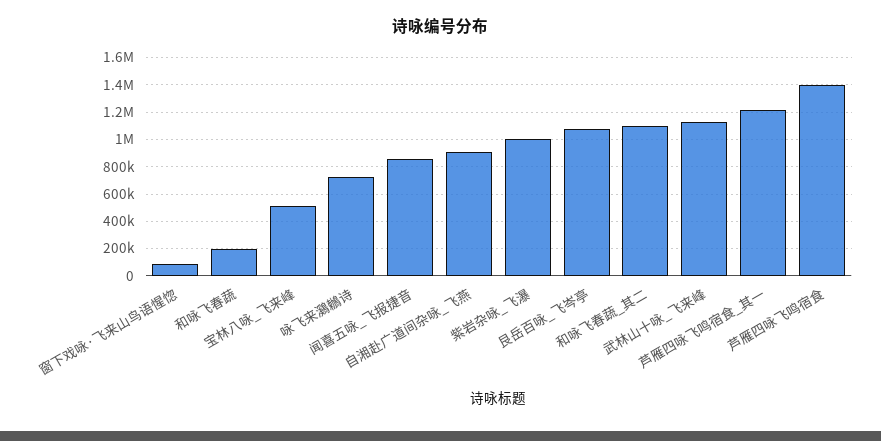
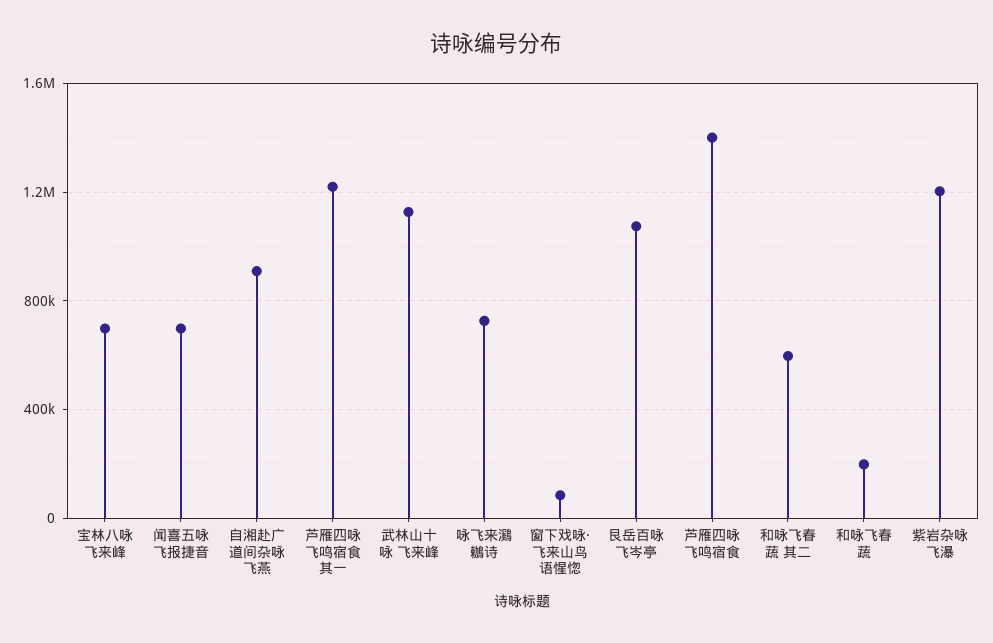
  {
    "窗下戏咏·飞来山鸟语惺惚": 100000,
    "和咏飞春蔬": 200000,
-   "宝林八咏_飞来峰": 500000,
+   "宝林八咏_飞来峰": 700000,
    "咏飞来鸂鶒诗": 750000,
-   "闻喜五咏_飞报捷音": 850000,
+   "闻喜五咏_飞报捷音": 700000,
    "自湘赴广道间杂咏_飞燕": 900000,
-   "紫岩杂咏_飞瀑": 1000000,
+   "紫岩杂咏_飞瀑": 1200000,
    "艮岳百咏_飞岑亭": 1050000,
-   "和咏飞春蔬_其二": 1100000,
+   "和咏飞春蔬_其二": 600000,
    "武林山十咏_飞来峰": 1150000,
    "芦雁四咏飞鸣宿食_其一": 1200000,
    "芦雁四咏飞鸣宿食": 1400000
  }

